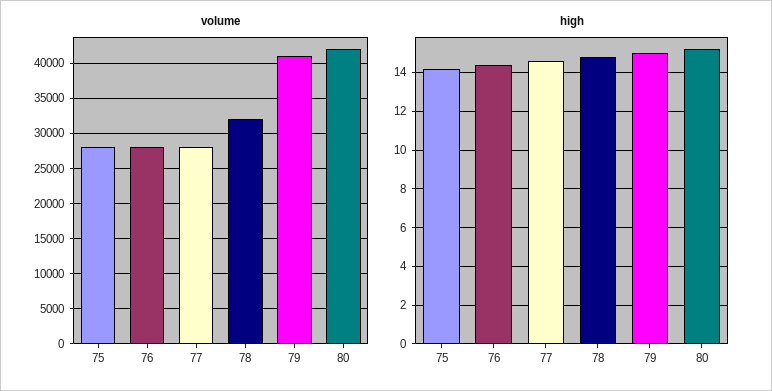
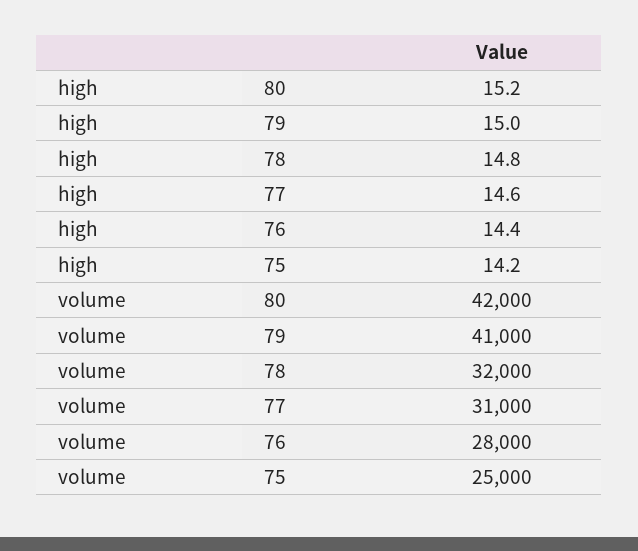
  {
    "volume": {
-     "75": 28000,
+     "75": 25000,
      "76": 28000,
-     "77": 28000,
+     "77": 31000,
      "78": 32000,
      "79": 41000,
      "80": 42000
    },
    "high": {
      "75": 14.2,
      "76": 14.4,
      "77": 14.6,
      "78": 14.8,
      "79": 15,
      "80": 15.2
    }
  }

